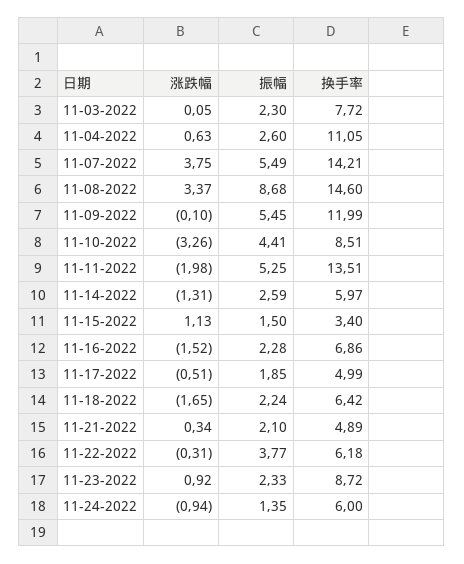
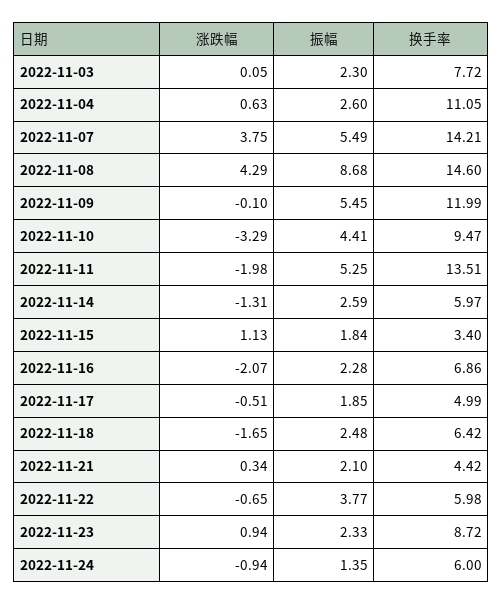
  {
    "涨跌幅": {
      "11-03-2022": 0.05,
      "11-04-2022": 0.63,
      "11-07-2022": 3.75,
-     "11-08-2022": 3.37,
+     "11-08-2022": 4.29,
      "11-09-2022": -0.1,
-     "11-10-2022": -3.26,
+     "11-10-2022": -3.29,
      "11-11-2022": -1.98,
      "11-14-2022": -1.31,
      "11-15-2022": 1.13,
-     "11-16-2022": -1.52,
+     "11-16-2022": -2.07,
      "11-17-2022": -0.51,
      "11-18-2022": -1.65,
      "11-21-2022": 0.34,
-     "11-22-2022": -0.31,
+     "11-22-2022": -0.65,
-     "11-23-2022": 0.92,
+     "11-23-2022": 0.94,
      "11-24-2022": -0.94
    },
    "振幅": {
      "11-03-2022": 2.3,
      "11-04-2022": 2.6,
      "11-07-2022": 5.49,
      "11-08-2022": 8.68,
      "11-09-2022": 5.45,
      "11-10-2022": 4.41,
      "11-11-2022": 5.25,
      "11-14-2022": 2.59,
-     "11-15-2022": 1.5,
+     "11-15-2022": 1.84,
      "11-16-2022": 2.28,
      "11-17-2022": 1.85,
-     "11-18-2022": 2.24,
+     "11-18-2022": 2.48,
      "11-21-2022": 2.1,
      "11-22-2022": 3.77,
      "11-23-2022": 2.33,
      "11-24-2022": 1.35
    },
    "换手率": {
      "11-03-2022": 7.72,
      "11-04-2022": 11.05,
      "11-07-2022": 14.21,
      "11-08-2022": 14.6,
      "11-09-2022": 11.99,
-     "11-10-2022": 8.51,
+     "11-10-2022": 9.47,
      "11-11-2022": 13.51,
      "11-14-2022": 5.97,
      "11-15-2022": 3.4,
      "11-16-2022": 6.86,
      "11-17-2022": 4.99,
      "11-18-2022": 6.42,
-     "11-21-2022": 4.89,
+     "11-21-2022": 4.42,
-     "11-22-2022": 6.18,
+     "11-22-2022": 5.98,
      "11-23-2022": 8.72,
      "11-24-2022": 6
    }
  }

